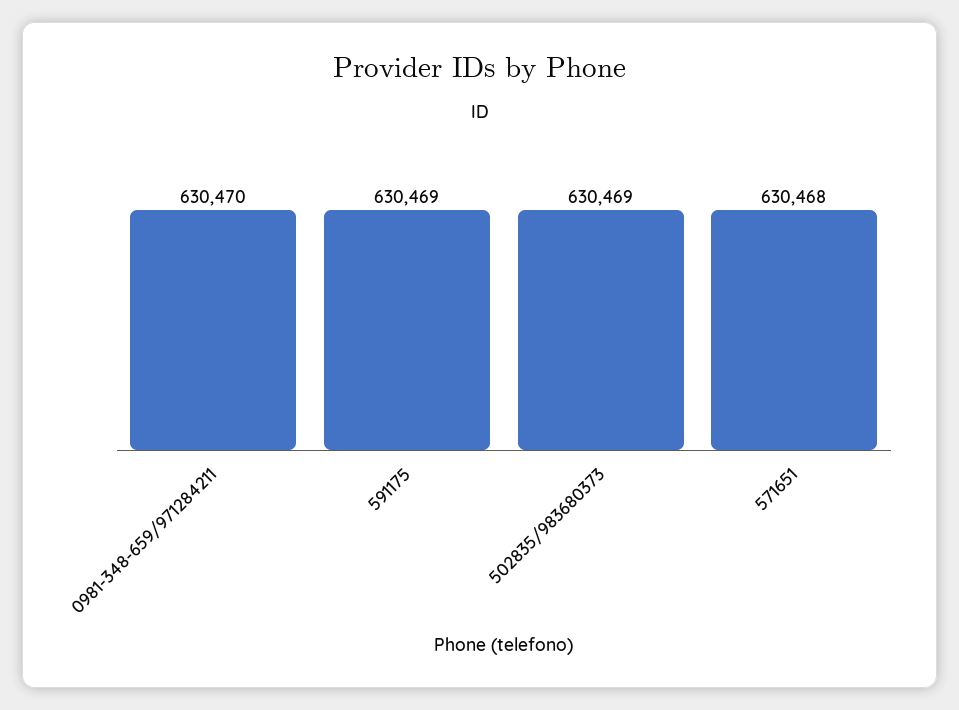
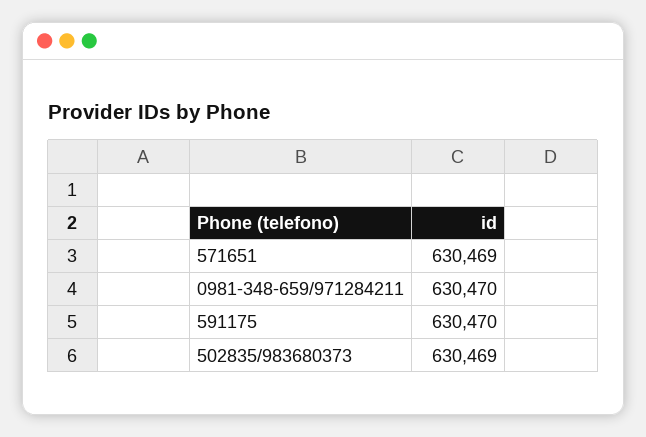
  {
    "0981-348-659/971284211": 630470,
-   "591175": 630469,
+   "591175": 630470,
    "502835/983680373": 630469,
-   "571651": 630468
+   "571651": 630469
  }

